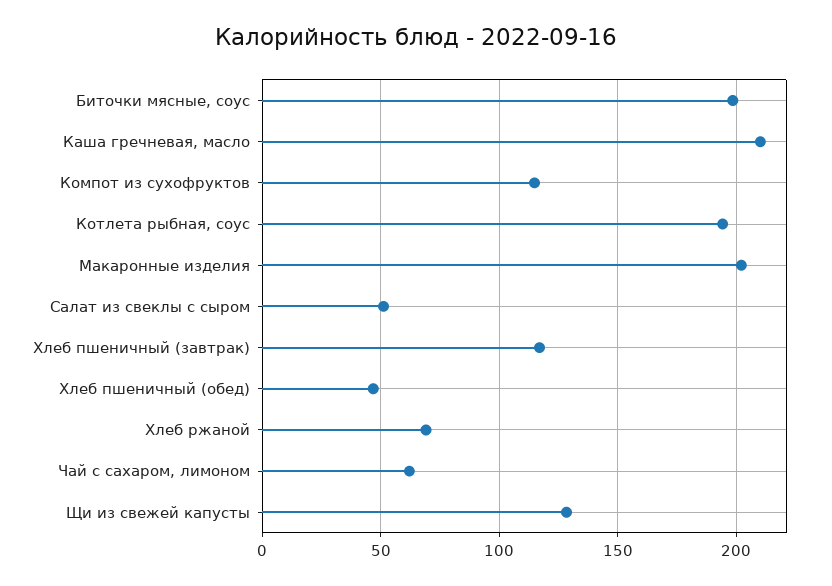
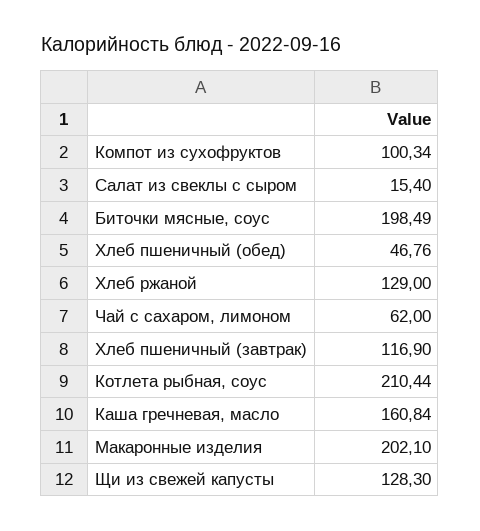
  {
    "Биточки мясные, соус": 198.49,
-   "Каша гречневая, масло": 210,
+   "Каша гречневая, масло": 160.84,
-   "Компот из сухофруктов": 115,
+   "Компот из сухофруктов": 100.34,
-   "Котлета рыбная, соус": 195,
+   "Котлета рыбная, соус": 210.44,
    "Макаронные изделия": 202.1,
-   "Салат из свеклы с сыром": 50,
+   "Салат из свеклы с сыром": 15.4,
    "Хлеб пшеничный (завтрак)": 116.9,
    "Хлеб пшеничный (обед)": 46.76,
-   "Хлеб ржаной": 70,
+   "Хлеб ржаной": 129,
    "Чай с сахаром, лимоном": 62,
    "Щи из свежей капусты": 128.3
  }

